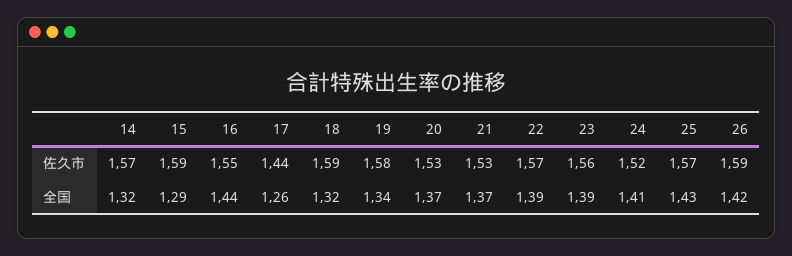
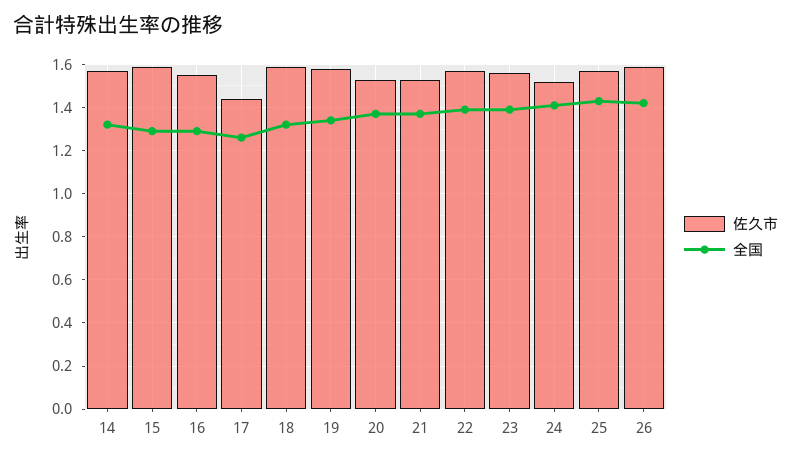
  {
    "佐久市": {
      "14": 1.57,
      "15": 1.59,
      "16": 1.55,
      "17": 1.44,
      "18": 1.59,
      "19": 1.58,
      "20": 1.53,
      "21": 1.53,
      "22": 1.57,
      "23": 1.56,
      "24": 1.52,
      "25": 1.57,
      "26": 1.59
    },
    "全国": {
      "14": 1.32,
      "15": 1.29,
-     "16": 1.44,
+     "16": 1.3,
      "17": 1.26,
      "18": 1.32,
      "19": 1.34,
      "20": 1.37,
      "21": 1.37,
      "22": 1.39,
      "23": 1.39,
      "24": 1.41,
      "25": 1.43,
      "26": 1.42
    }
  }

